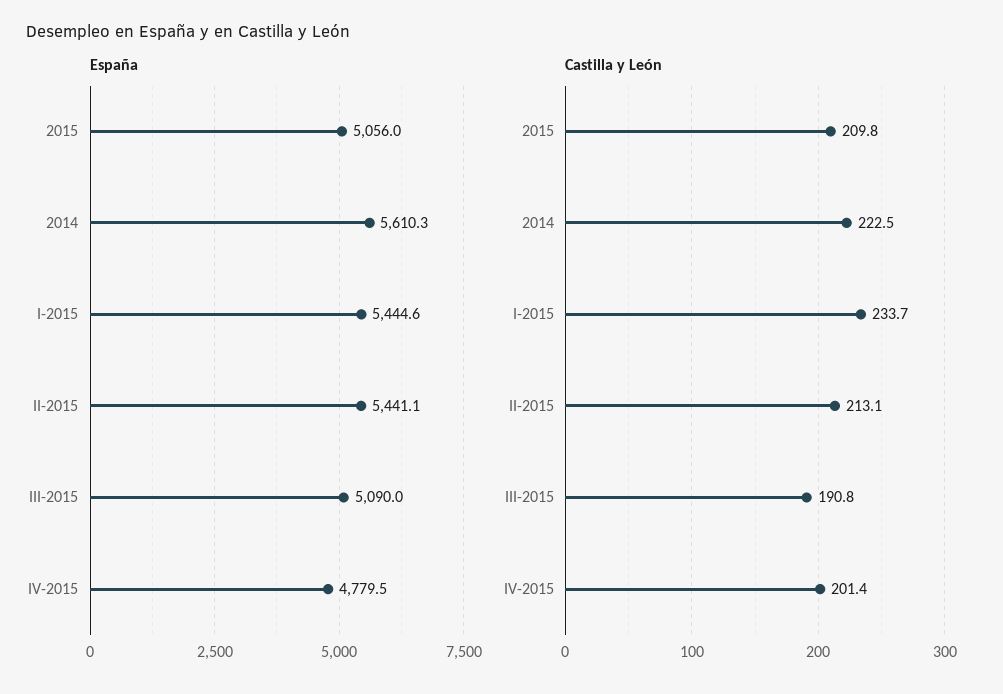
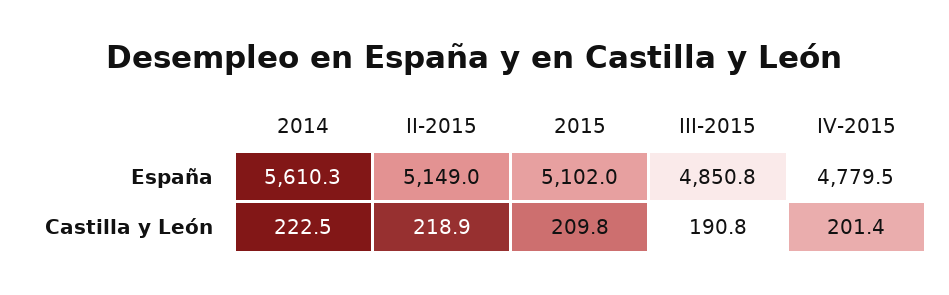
  {
    "España": {
-     "2015": 5056,
+     "2015": 5102,
      "2014": 5610.3,
-     "I-2015": 5444.6,
-     "II-2015": 5441.1,
+     "II-2015": 5149,
-     "III-2015": 5090,
+     "III-2015": 4850.8,
      "IV-2015": 4779.5
    },
    "Castilla y León": {
      "2015": 209.8,
      "2014": 222.5,
-     "I-2015": 233.7,
-     "II-2015": 213.1,
+     "II-2015": 218.9,
      "III-2015": 190.8,
      "IV-2015": 201.4
    }
  }

